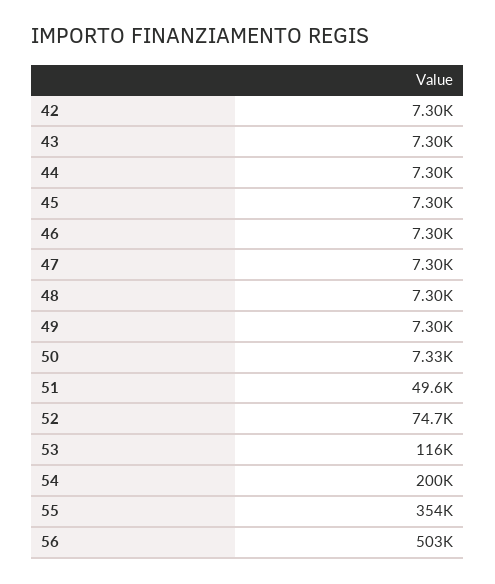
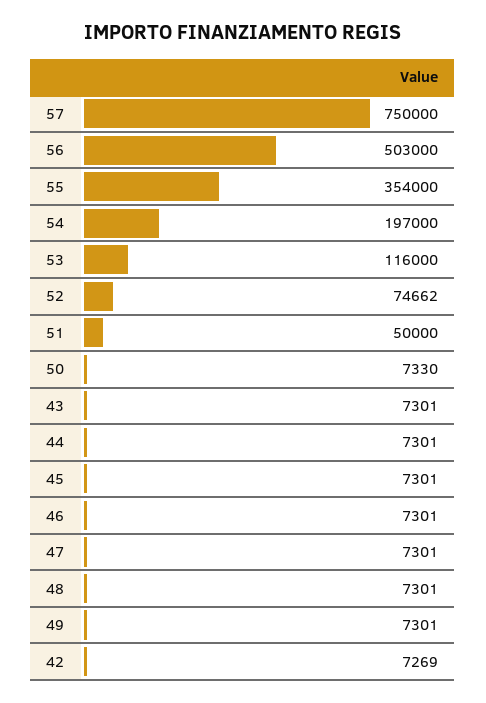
  {
-   "42": 7300,
+   "42": 7269,
    "43": 7301,
    "44": 7301,
    "45": 7301,
    "46": 7301,
    "47": 7301,
    "48": 7301,
    "49": 7301,
    "50": 7330,
-   "51": 49600,
+   "51": 50000,
    "52": 74662,
    "53": 116000,
-   "54": 200000,
+   "54": 197000,
    "55": 354000,
-   "56": 503000
+   "56": 503000,
+   "57": 750000
  }

